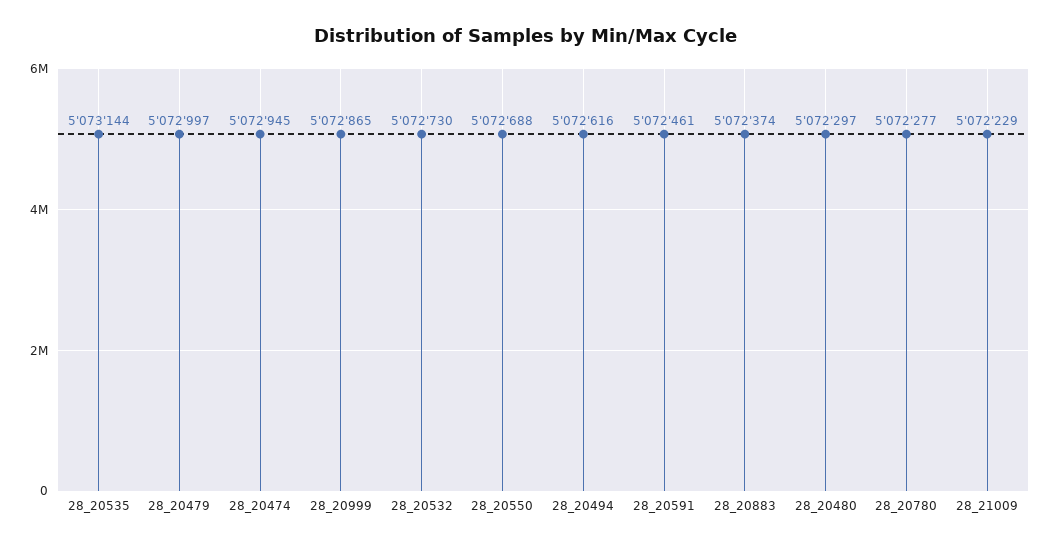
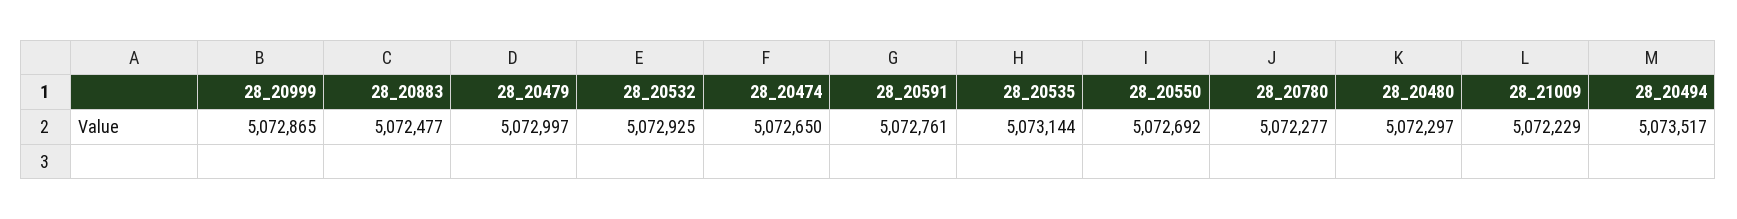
  {
    "28_20535": 5073144,
    "28_20479": 5072997,
-   "28_20474": 5072945,
+   "28_20474": 5072650,
    "28_20999": 5072865,
-   "28_20532": 5072730,
+   "28_20532": 5072925,
-   "28_20550": 5072688,
+   "28_20550": 5072692,
-   "28_20494": 5072616,
+   "28_20494": 5073517,
-   "28_20591": 5072461,
+   "28_20591": 5072761,
-   "28_20883": 5072374,
+   "28_20883": 5072477,
    "28_20480": 5072297,
    "28_20780": 5072277,
    "28_21009": 5072229
  }

